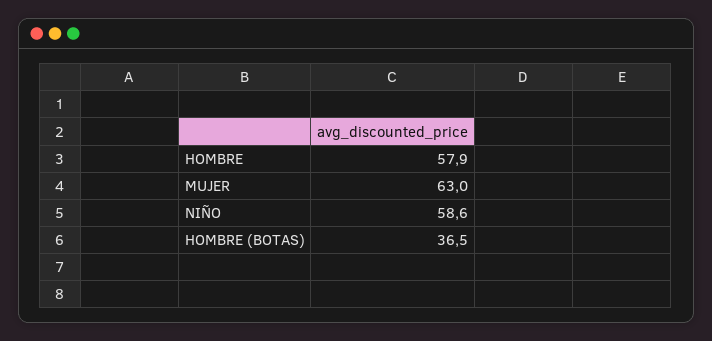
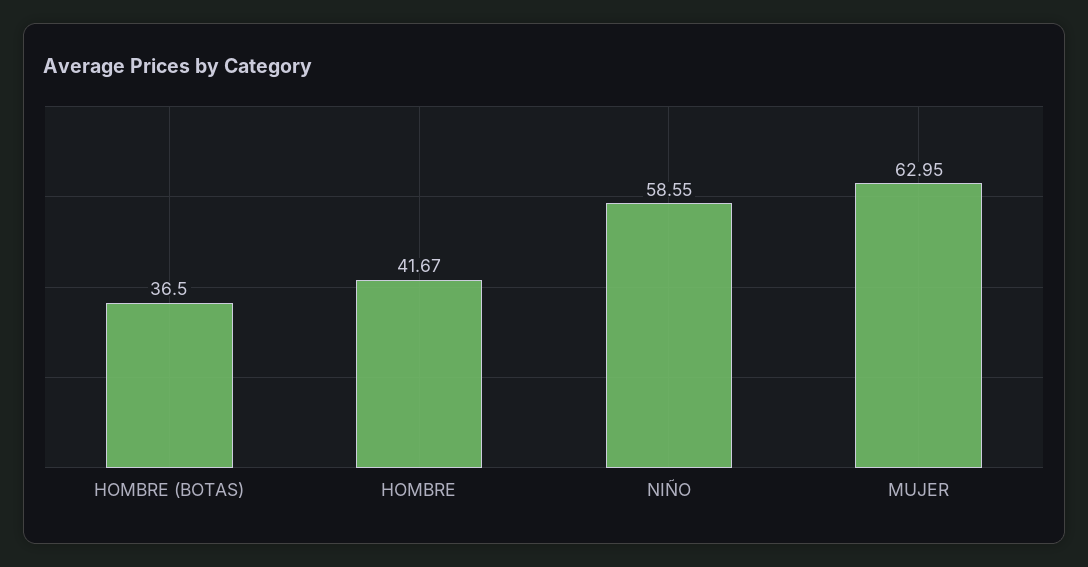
  {
-   "HOMBRE": 57.9,
+   "HOMBRE": 41.67,
    "MUJER": 62.95,
    "NIÑO": 58.55,
    "HOMBRE (BOTAS)": 36.5
  }

